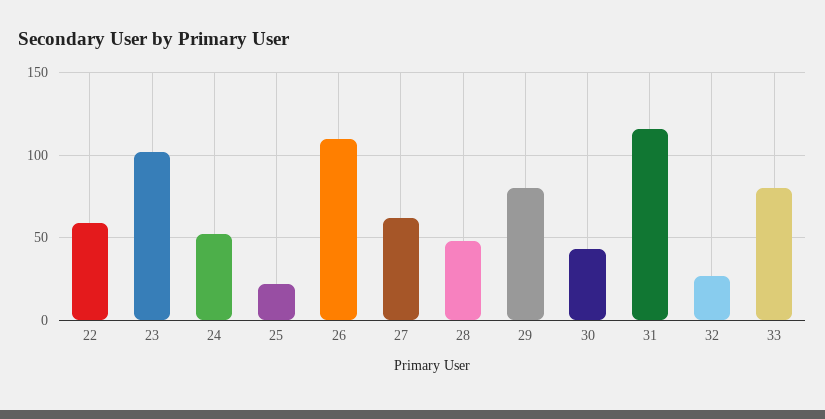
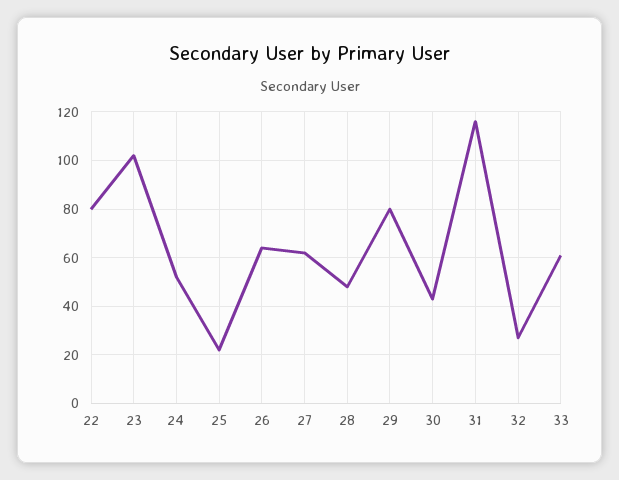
  {
-   "22": 60,
+   "22": 80,
    "23": 100,
    "24": 50,
    "25": 20,
-   "26": 110,
+   "26": 65,
    "27": 60,
    "28": 50,
    "29": 80,
    "30": 45,
    "31": 115,
    "32": 25,
-   "33": 80
+   "33": 60
  }

